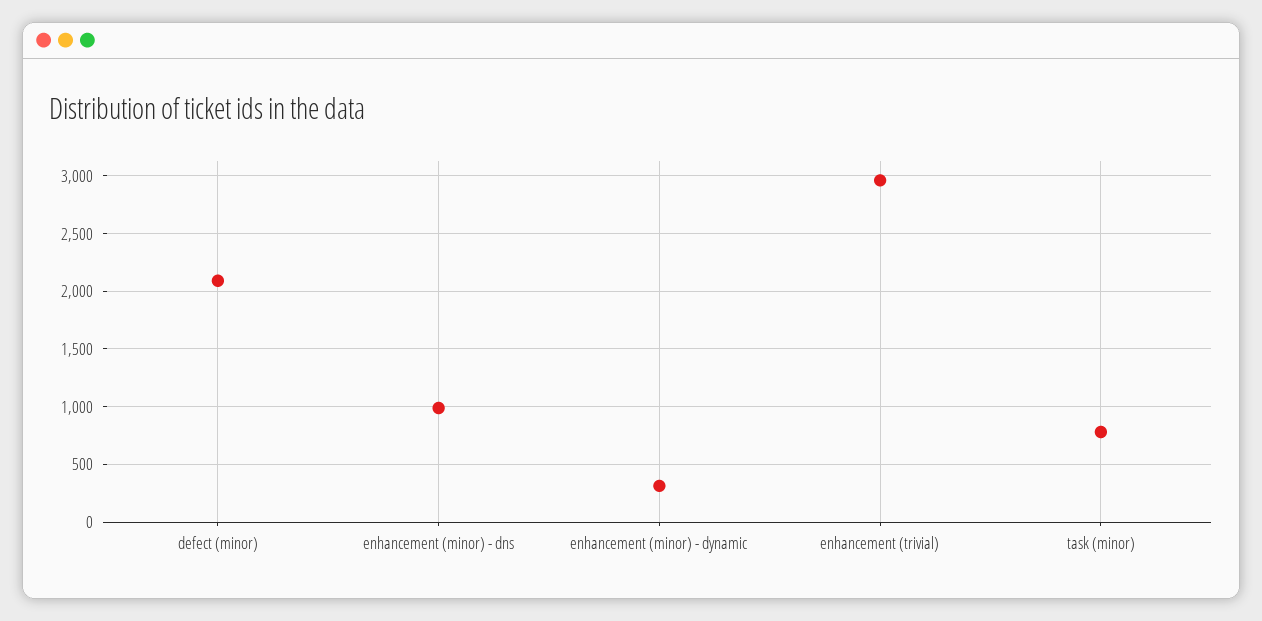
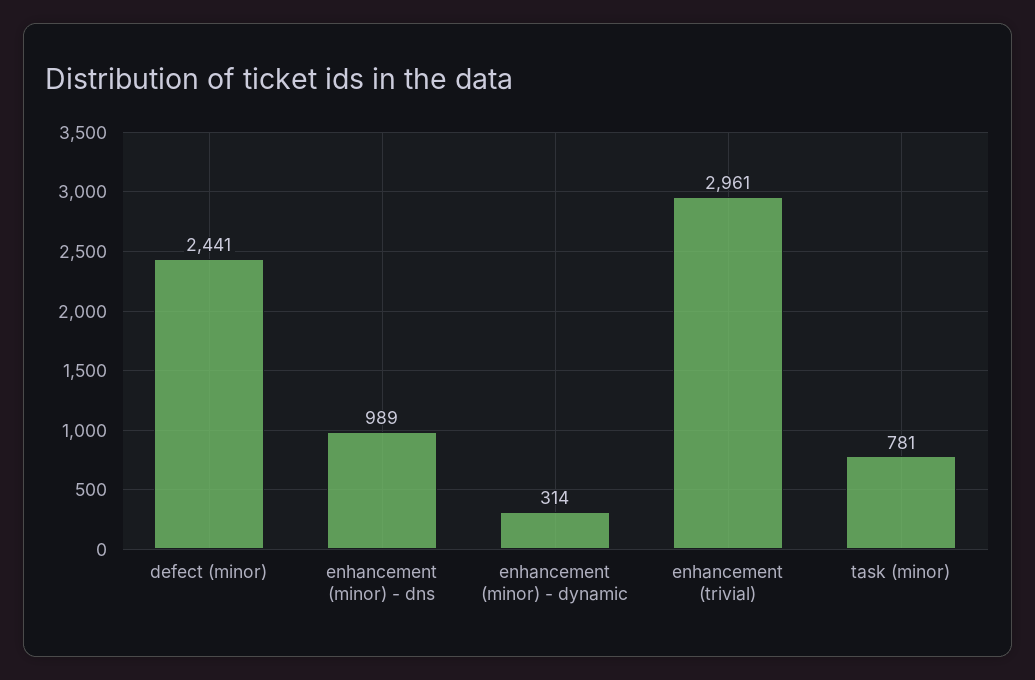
  {
-   "defect (minor)": 2100,
+   "defect (minor)": 2441,
    "enhancement (minor) - dns": 989,
    "enhancement (minor) - dynamic": 314,
    "enhancement (trivial)": 2961,
    "task (minor)": 781
  }

